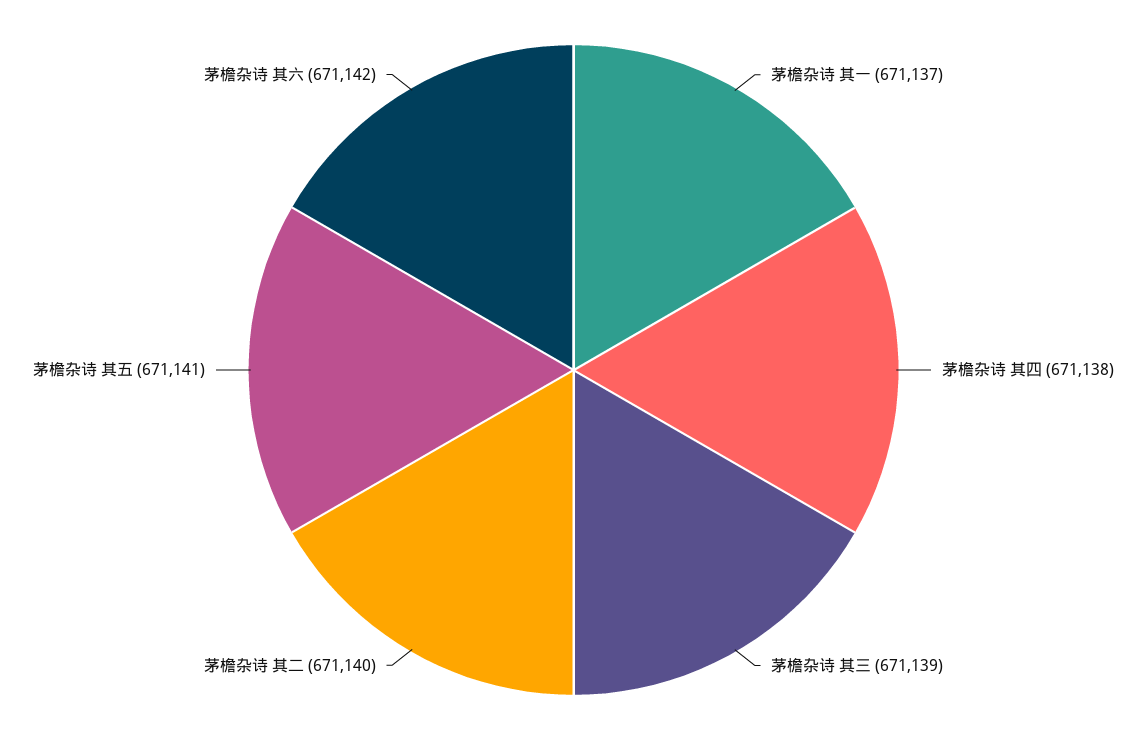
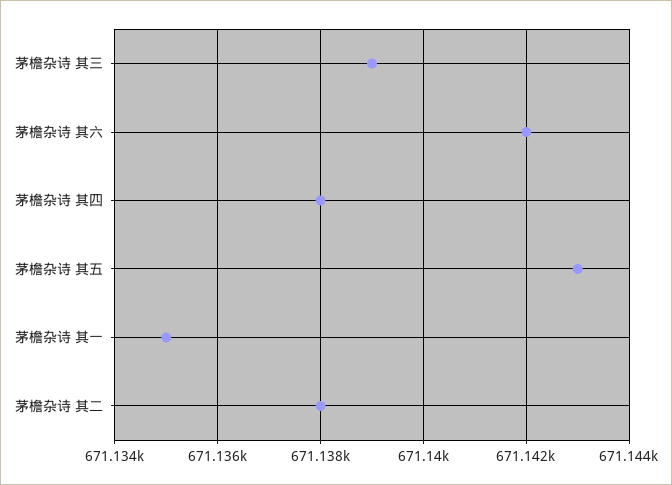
  {
-   "茅檐杂诗 其一": 671137,
+   "茅檐杂诗 其一": 671135,
    "茅檐杂诗 其四": 671138,
    "茅檐杂诗 其三": 671139,
-   "茅檐杂诗 其二": 671140,
+   "茅檐杂诗 其二": 671138,
-   "茅檐杂诗 其五": 671141,
+   "茅檐杂诗 其五": 671143,
    "茅檐杂诗 其六": 671142
  }

